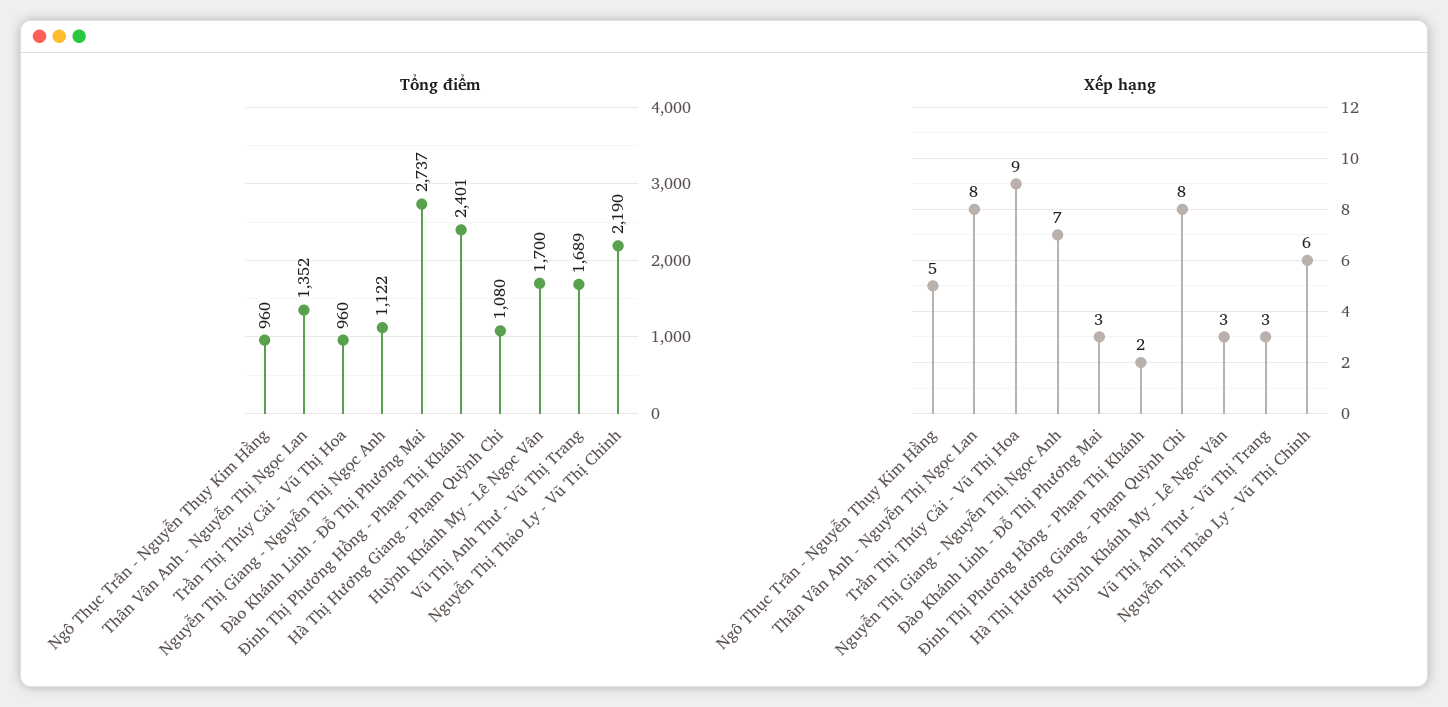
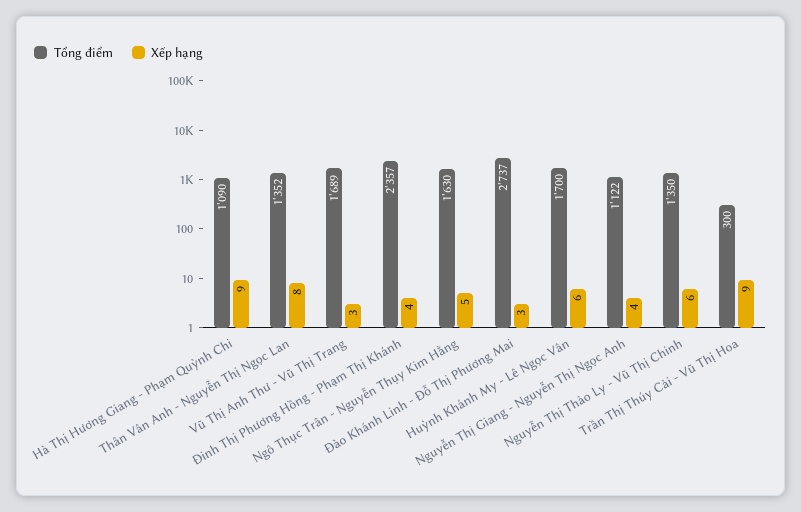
  {
    "Tổng điểm": {
-     "Ngô Thục Trân - Nguyễn Thụy Kim Hằng": 960,
+     "Ngô Thục Trân - Nguyễn Thụy Kim Hằng": 1630,
      "Thân Vân Anh - Nguyễn Thị Ngọc Lan": 1352,
-     "Trần Thị Thúy Cải - Vũ Thị Hoa": 960,
+     "Trần Thị Thúy Cải - Vũ Thị Hoa": 300,
      "Nguyễn Thị Giang - Nguyễn Thị Ngọc Anh": 1122,
      "Đào Khánh Linh - Đỗ Thị Phương Mai": 2737,
-     "Đinh Thị Phương Hồng - Phạm Thị Khánh": 2401,
+     "Đinh Thị Phương Hồng - Phạm Thị Khánh": 2357,
-     "Hà Thị Hương Giang - Phạm Quỳnh Chi": 1080,
+     "Hà Thị Hương Giang - Phạm Quỳnh Chi": 1090,
      "Huỳnh Khánh My - Lê Ngọc Vân": 1700,
      "Vũ Thị Anh Thư - Vũ Thị Trang": 1689,
-     "Nguyễn Thị Thảo Ly - Vũ Thị Chinh": 2190
+     "Nguyễn Thị Thảo Ly - Vũ Thị Chinh": 1350
    },
    "Xếp hạng": {
      "Ngô Thục Trân - Nguyễn Thụy Kim Hằng": 5,
      "Thân Vân Anh - Nguyễn Thị Ngọc Lan": 8,
      "Trần Thị Thúy Cải - Vũ Thị Hoa": 9,
-     "Nguyễn Thị Giang - Nguyễn Thị Ngọc Anh": 7,
+     "Nguyễn Thị Giang - Nguyễn Thị Ngọc Anh": 4,
      "Đào Khánh Linh - Đỗ Thị Phương Mai": 3,
-     "Đinh Thị Phương Hồng - Phạm Thị Khánh": 2,
+     "Đinh Thị Phương Hồng - Phạm Thị Khánh": 4,
-     "Hà Thị Hương Giang - Phạm Quỳnh Chi": 8,
+     "Hà Thị Hương Giang - Phạm Quỳnh Chi": 9,
-     "Huỳnh Khánh My - Lê Ngọc Vân": 3,
+     "Huỳnh Khánh My - Lê Ngọc Vân": 6,
      "Vũ Thị Anh Thư - Vũ Thị Trang": 3,
      "Nguyễn Thị Thảo Ly - Vũ Thị Chinh": 6
    }
  }

